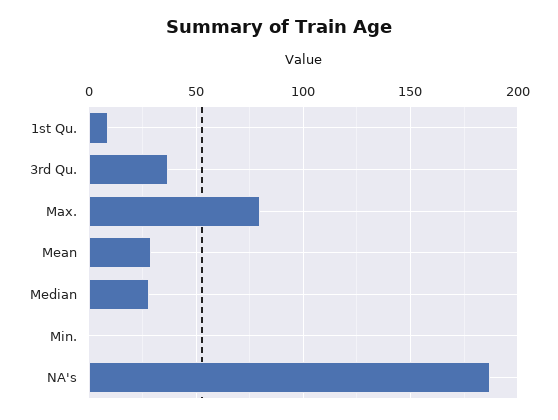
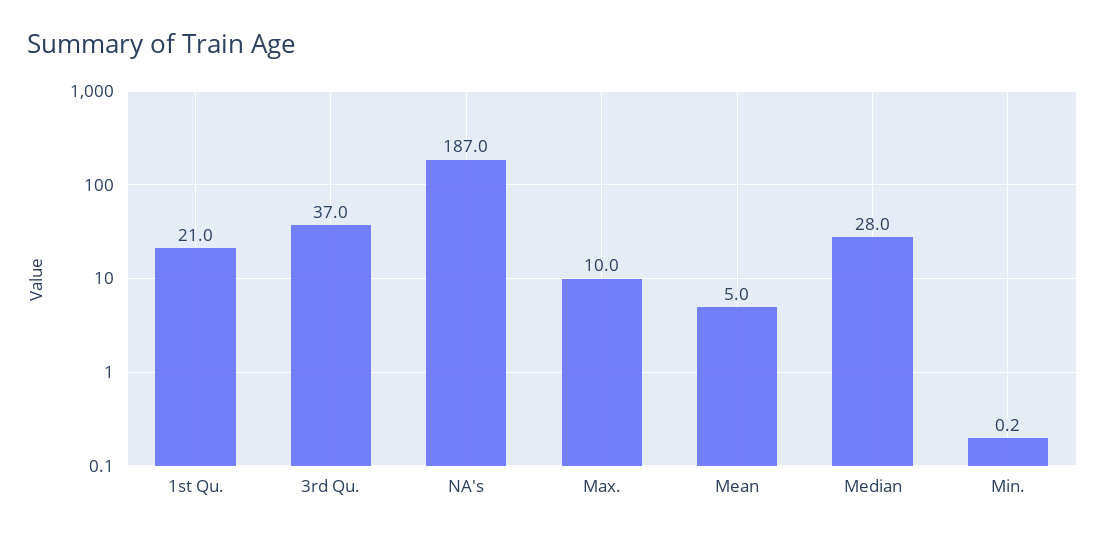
  {
-   "1st Qu.": 10,
+   "1st Qu.": 21,
    "3rd Qu.": 37,
-   "Max.": 80,
+   "Max.": 10,
-   "Mean": 30,
+   "Mean": 5,
    "Median": 28,
    "Min.": 0.2,
    "NA's": 187
  }

